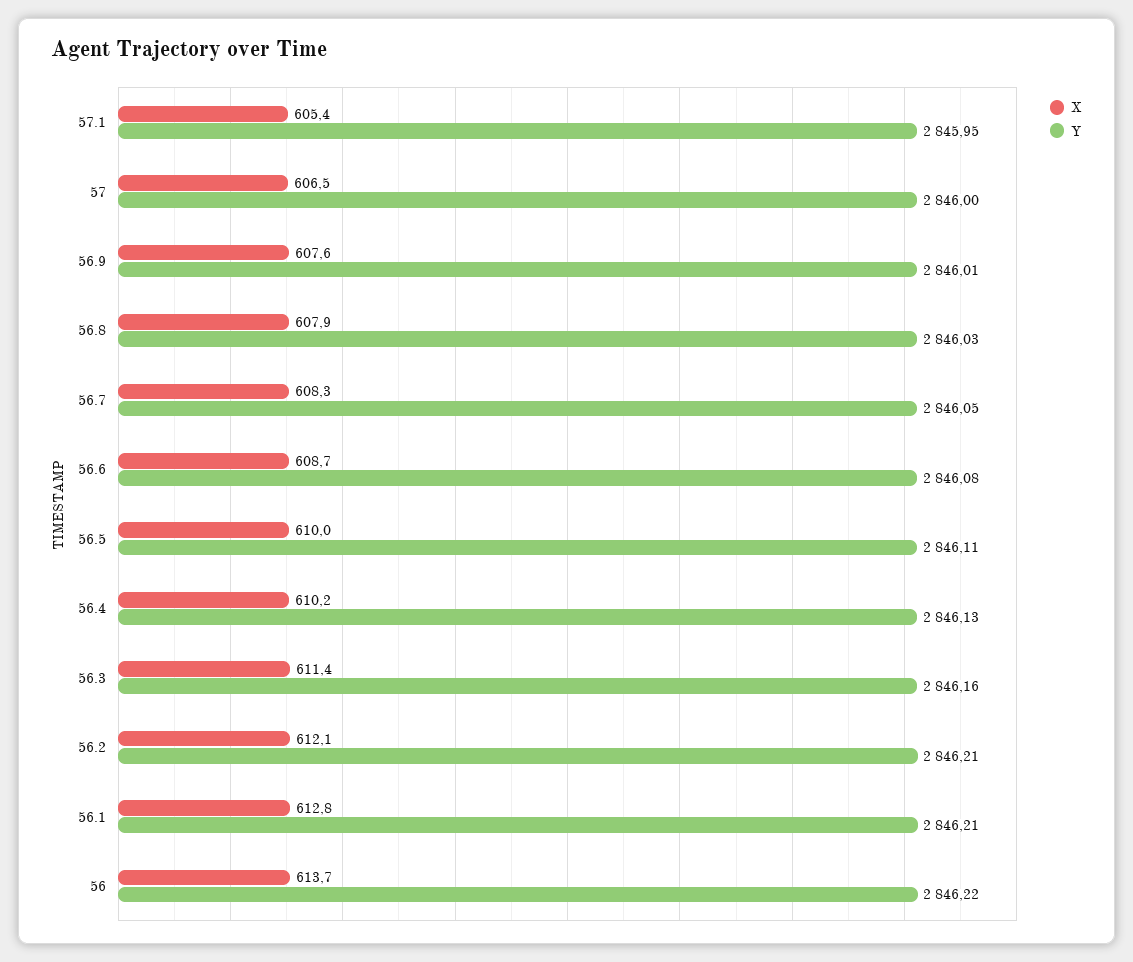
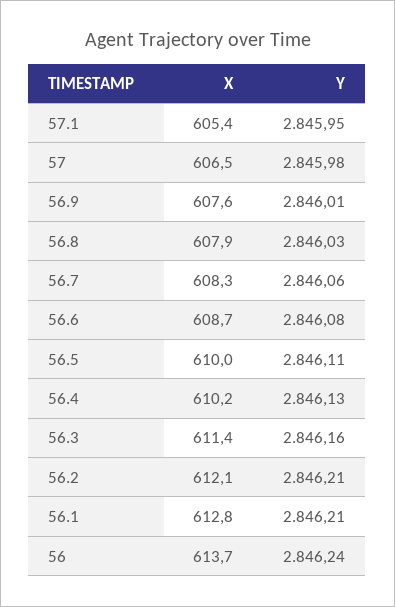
  {
    "X": {
      "57.1": 605.4,
      "57": 606.5,
      "56.9": 607.6,
      "56.8": 607.9,
      "56.7": 608.3,
      "56.6": 608.7,
      "56.5": 610,
      "56.4": 610.2,
      "56.3": 611.4,
      "56.2": 612.1,
      "56.1": 612.8,
      "56": 613.7
    },
    "Y": {
      "57.1": 2845.95,
-     "57": 2846,
+     "57": 2845.98,
      "56.9": 2846.01,
      "56.8": 2846.03,
-     "56.7": 2846.05,
+     "56.7": 2846.06,
      "56.6": 2846.08,
      "56.5": 2846.11,
      "56.4": 2846.13,
      "56.3": 2846.16,
      "56.2": 2846.21,
      "56.1": 2846.21,
-     "56": 2846.22
+     "56": 2846.24
    }
  }

